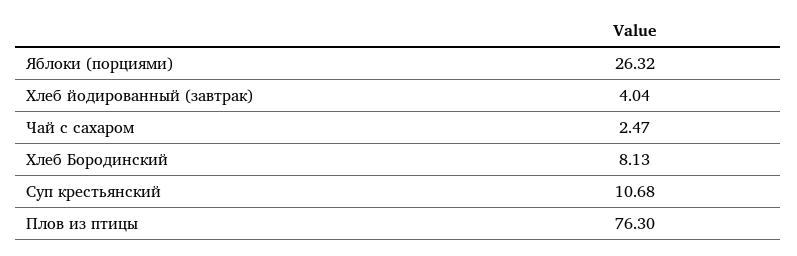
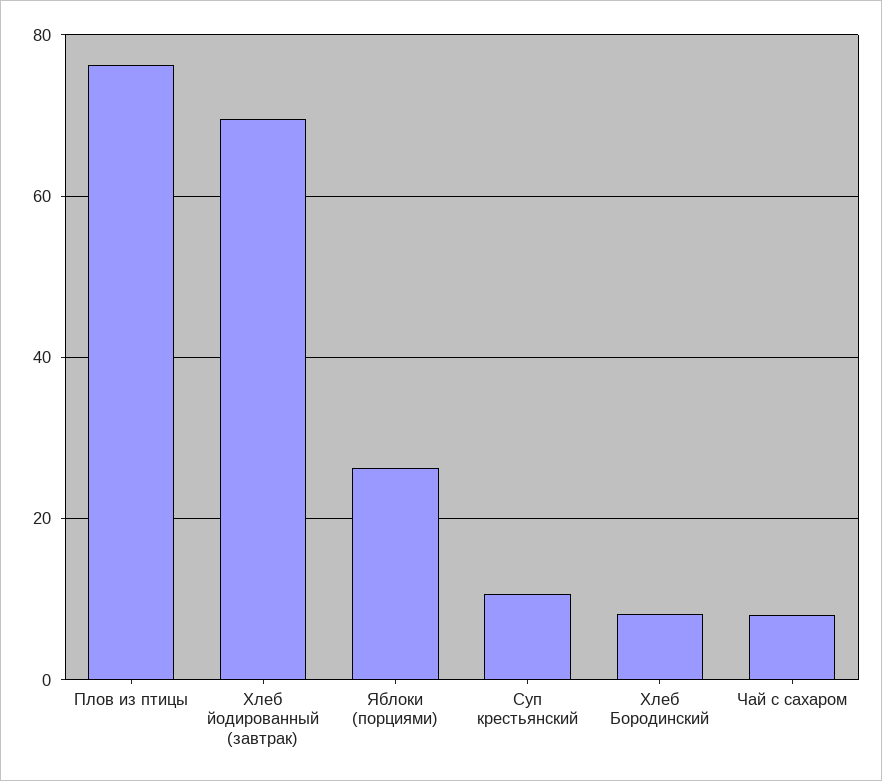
  {
    "Яблоки (порциями)": 26.32,
-   "Хлеб йодированный (завтрак)": 4.04,
+   "Хлеб йодированный (завтрак)": 70,
-   "Чай с сахаром": 2.47,
+   "Чай с сахаром": 8,
    "Хлеб Бородинский": 8.13,
    "Суп крестьянский": 10.68,
    "Плов из птицы": 76.3
  }

